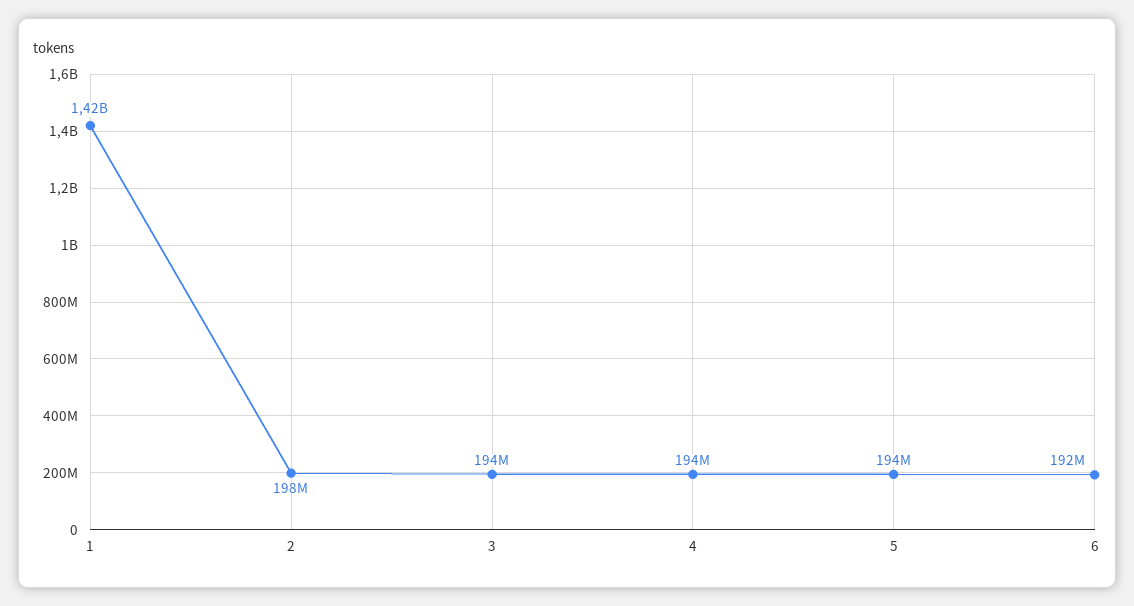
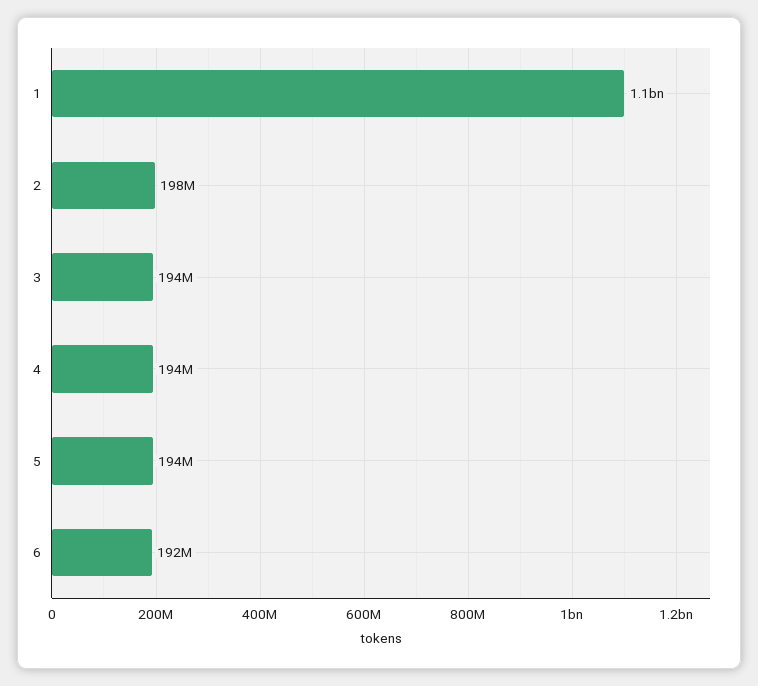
  {
-   "1": 1420000000,
+   "1": 1100000000,
    "2": 198000000,
    "3": 194000000,
    "4": 194000000,
    "5": 194000000,
    "6": 192000000
  }

